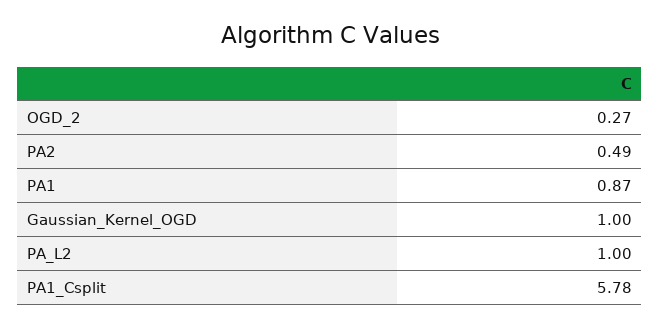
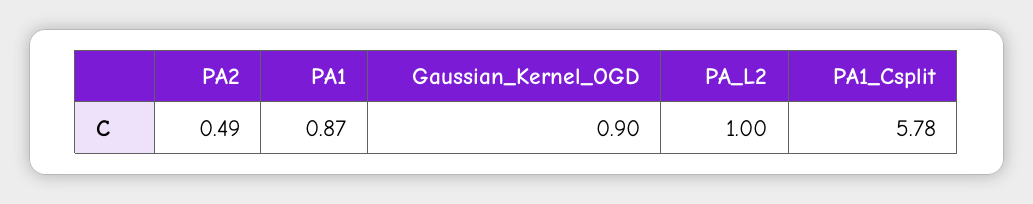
  {
-   "OGD_2": 0.27,
    "PA2": 0.49,
    "PA1": 0.87,
-   "Gaussian_Kernel_OGD": 1,
+   "Gaussian_Kernel_OGD": 0.9,
    "PA_L2": 1,
    "PA1_Csplit": 5.78
  }

